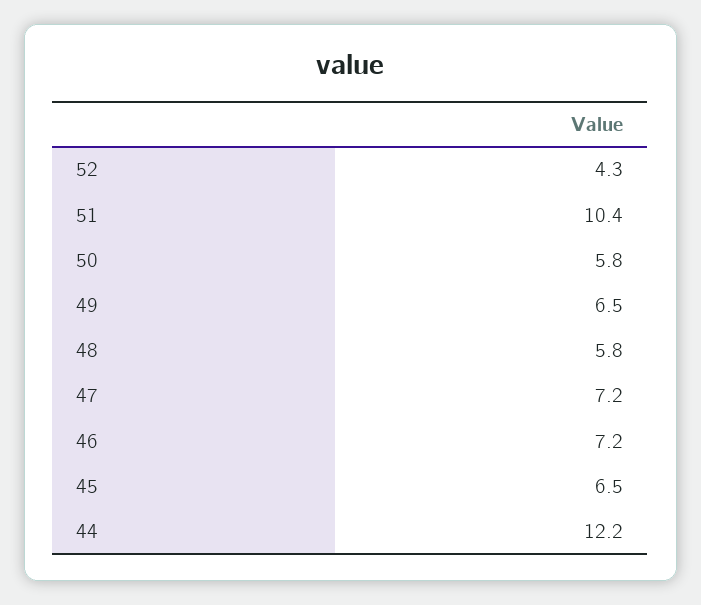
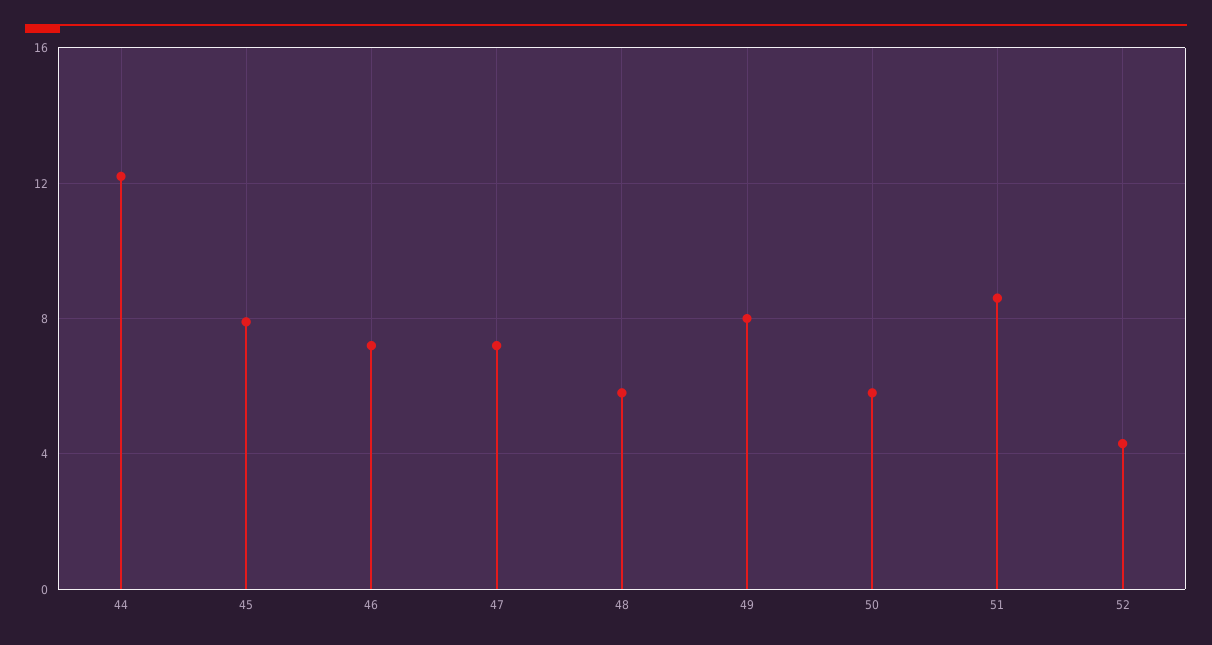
  {
    "52": 4.3,
-   "51": 10.4,
+   "51": 8.5,
    "50": 5.8,
-   "49": 6.5,
+   "49": 8,
    "48": 5.8,
    "47": 7.2,
    "46": 7.2,
-   "45": 6.5,
+   "45": 8,
    "44": 12.2
  }

